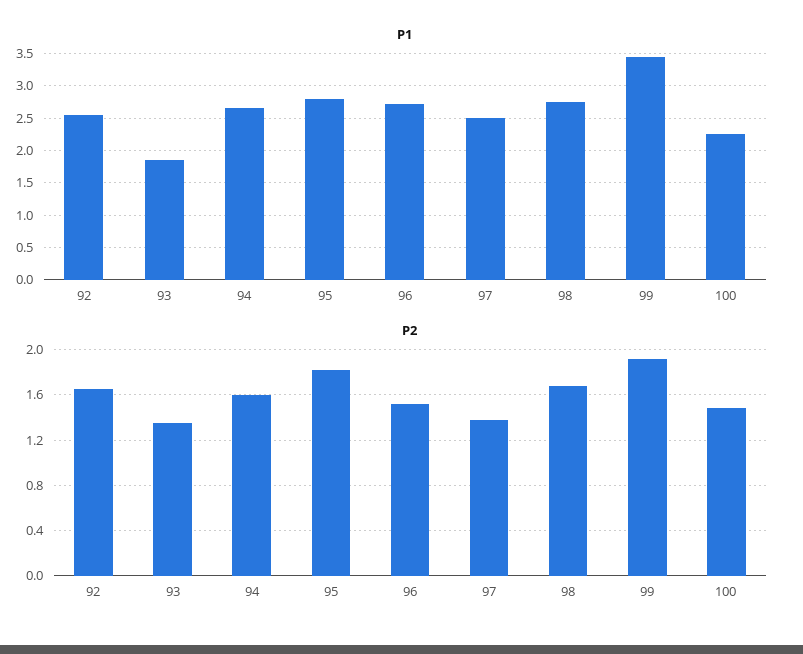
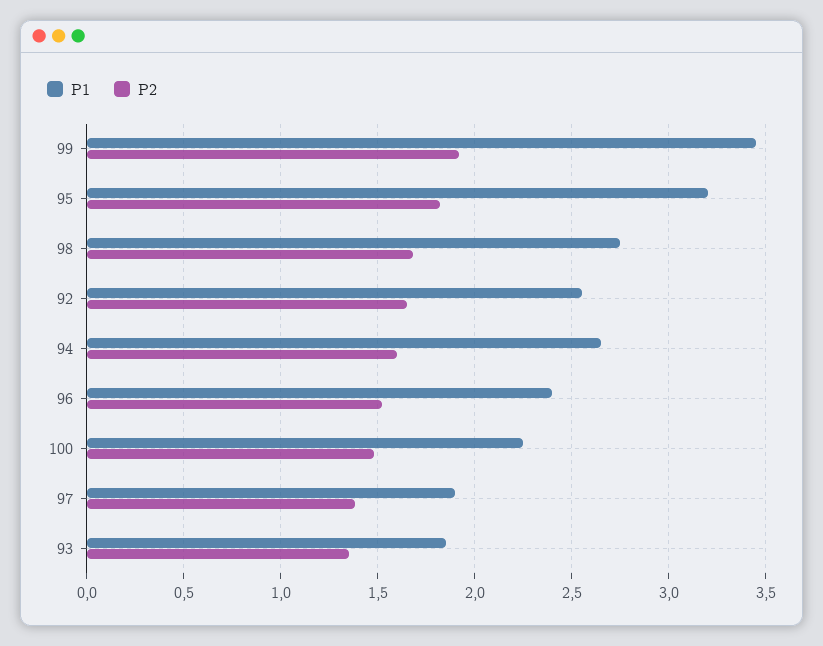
  {
    "P1": {
      "92": 2.55,
      "93": 1.85,
      "94": 2.65,
-     "95": 2.8,
+     "95": 3.2,
-     "96": 2.7,
+     "96": 2.4,
-     "97": 2.5,
+     "97": 1.9,
      "98": 2.75,
      "99": 3.45,
      "100": 2.25
    },
    "P2": {
      "92": 1.65,
      "93": 1.35,
      "94": 1.6,
      "95": 1.8,
      "96": 1.5,
      "97": 1.4,
      "98": 1.7,
      "99": 1.9,
      "100": 1.5
    }
  }

